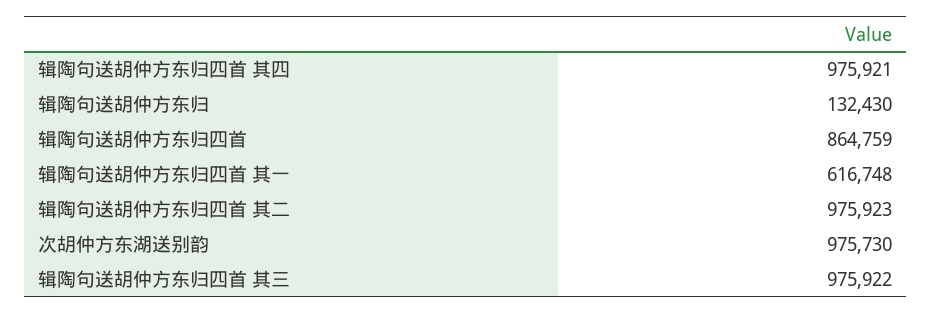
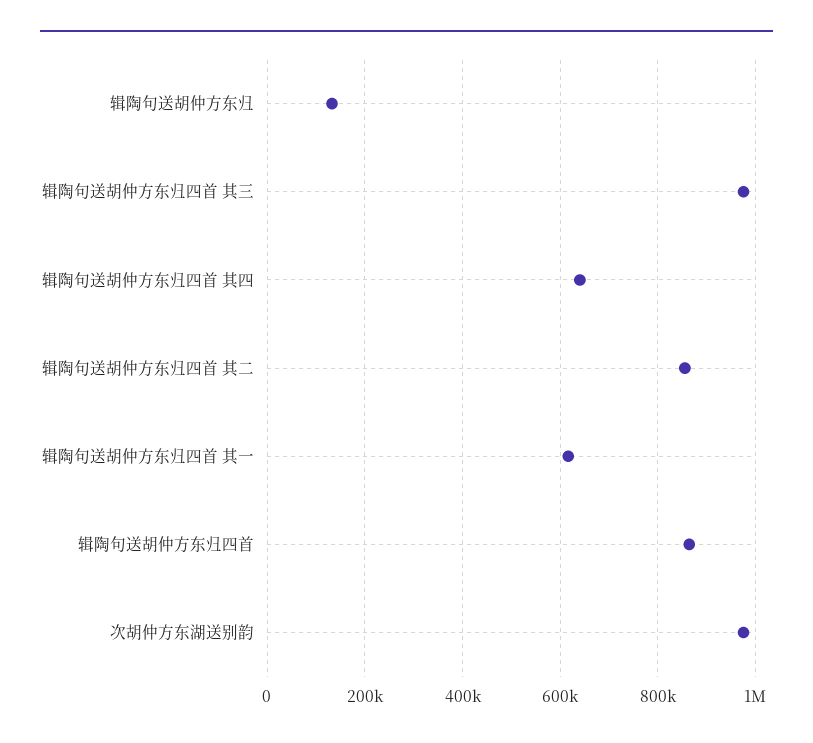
  {
-   "辑陶句送胡仲方东归四首 其四": 975921,
+   "辑陶句送胡仲方东归四首 其四": 640000,
    "辑陶句送胡仲方东归": 132430,
    "辑陶句送胡仲方东归四首": 864759,
    "辑陶句送胡仲方东归四首 其一": 616748,
-   "辑陶句送胡仲方东归四首 其二": 975923,
+   "辑陶句送胡仲方东归四首 其二": 860000,
    "次胡仲方东湖送别韵": 975730,
    "辑陶句送胡仲方东归四首 其三": 975922
  }

